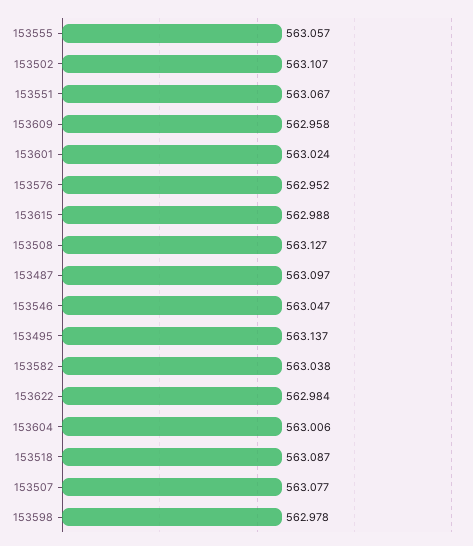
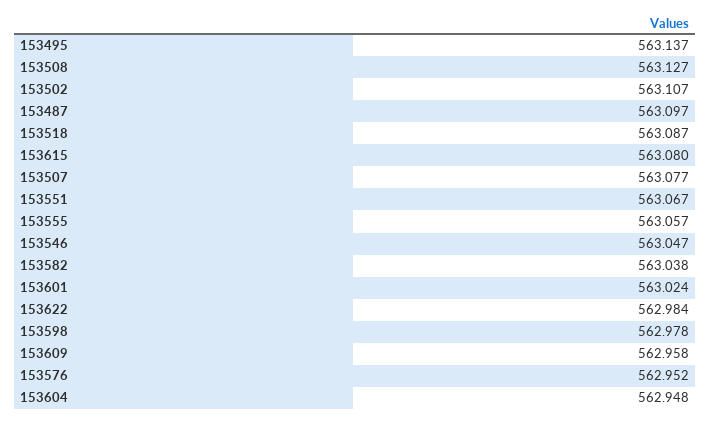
  {
    "153555": 563.057,
    "153502": 563.107,
    "153551": 563.067,
    "153609": 562.958,
    "153601": 563.024,
    "153576": 562.952,
-   "153615": 562.988,
+   "153615": 563.08,
    "153508": 563.127,
    "153487": 563.097,
    "153546": 563.047,
    "153495": 563.137,
    "153582": 563.038,
    "153622": 562.984,
-   "153604": 563.006,
+   "153604": 562.948,
    "153518": 563.087,
    "153507": 563.077,
    "153598": 562.978
  }

